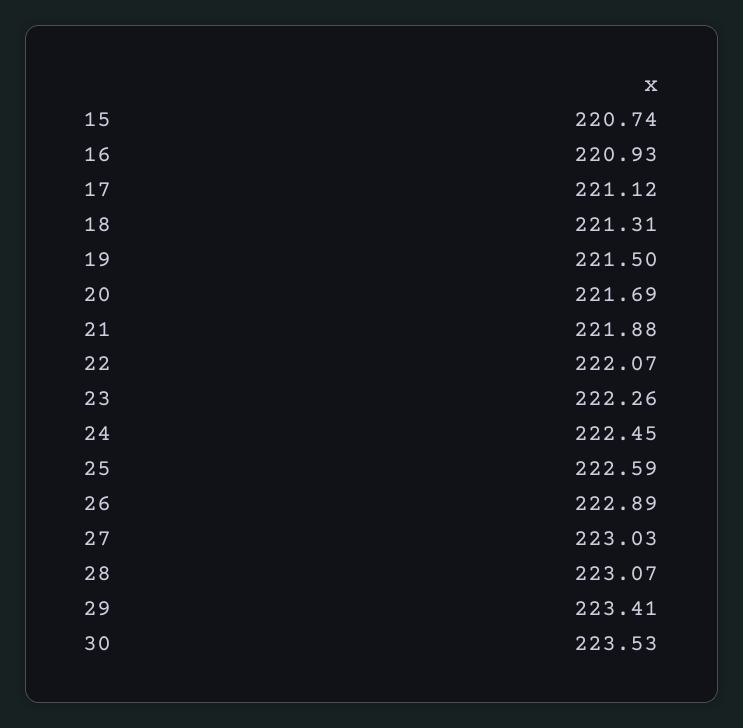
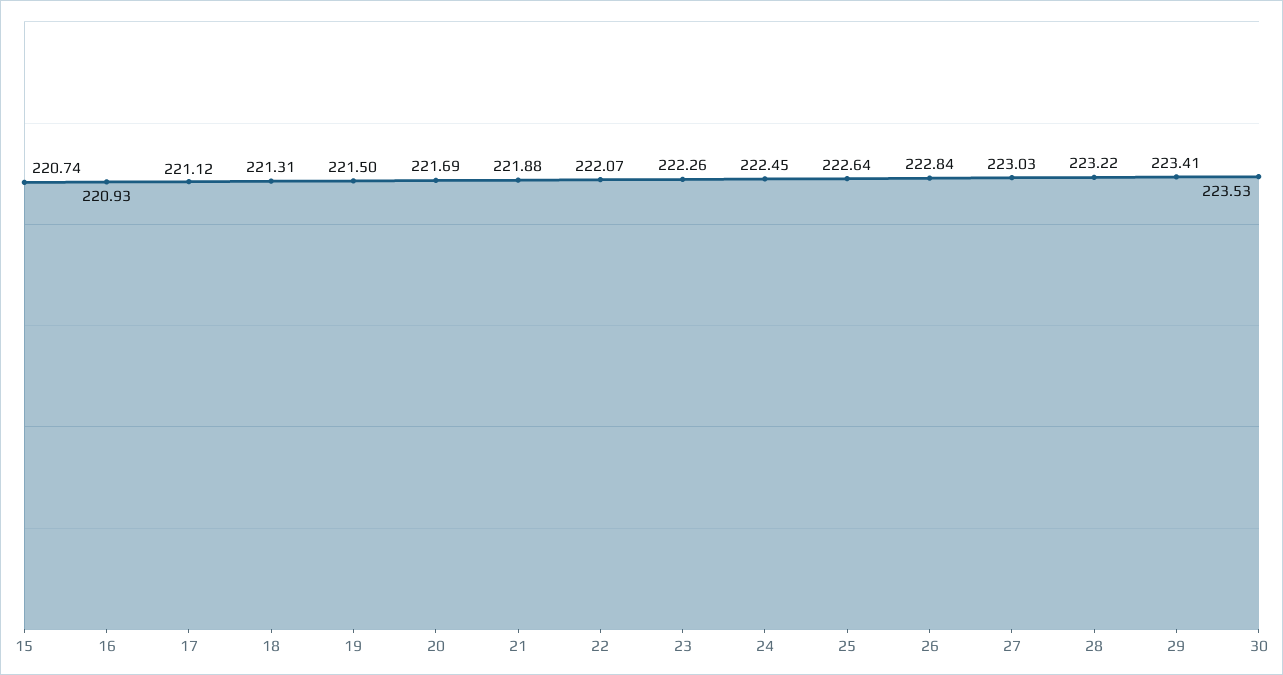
  {
    "15": 220.74,
    "16": 220.93,
    "17": 221.12,
    "18": 221.31,
    "19": 221.5,
    "20": 221.69,
    "21": 221.88,
    "22": 222.07,
    "23": 222.26,
    "24": 222.45,
-   "25": 222.59,
+   "25": 222.64,
-   "26": 222.89,
+   "26": 222.84,
    "27": 223.03,
-   "28": 223.07,
+   "28": 223.22,
    "29": 223.41,
    "30": 223.53
  }

